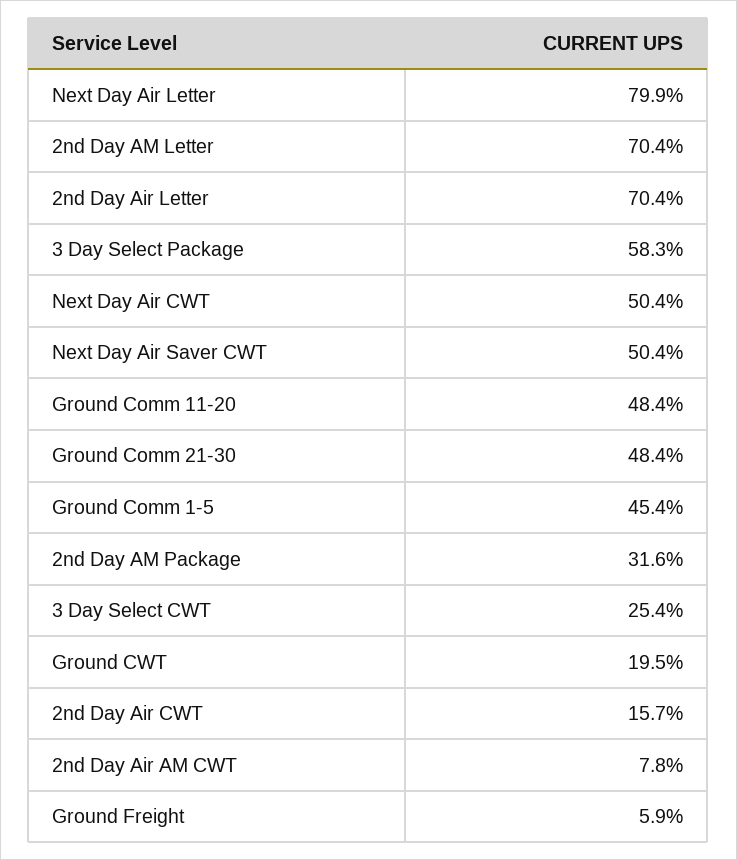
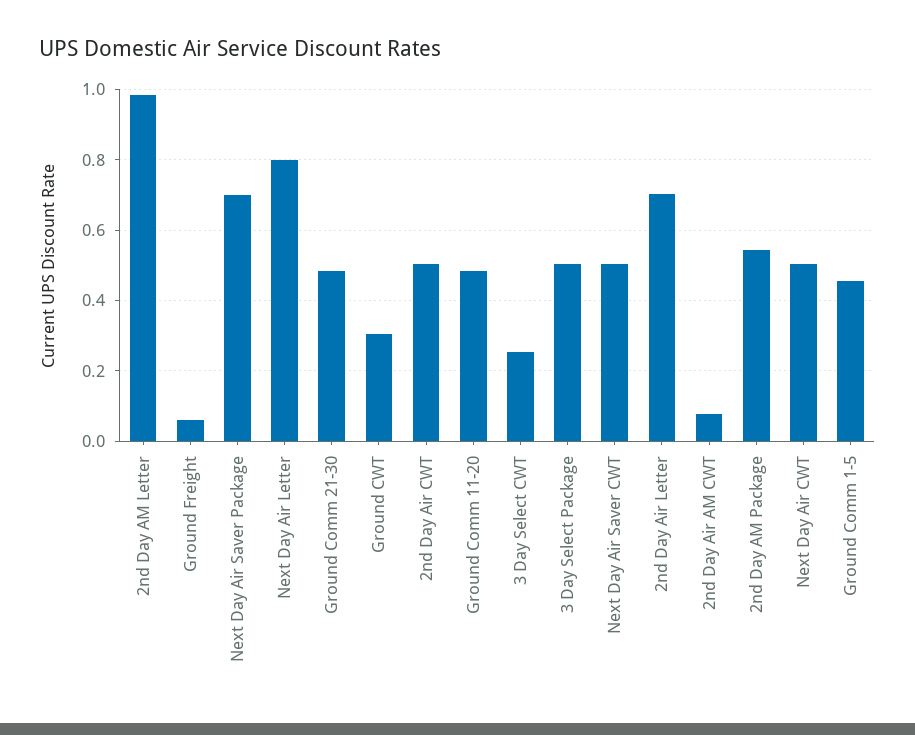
  {
    "Next Day Air Letter": 0.799,
-   "2nd Day AM Letter": 0.704,
+   "2nd Day AM Letter": 0.98,
    "2nd Day Air Letter": 0.704,
-   "3 Day Select Package": 0.583,
+   "3 Day Select Package": 0.5,
    "Next Day Air CWT": 0.504,
    "Next Day Air Saver CWT": 0.504,
    "Ground Comm 11-20": 0.484,
    "Ground Comm 21-30": 0.484,
    "Ground Comm 1-5": 0.454,
-   "2nd Day AM Package": 0.316,
+   "2nd Day AM Package": 0.54,
    "3 Day Select CWT": 0.254,
-   "Ground CWT": 0.195,
+   "Ground CWT": 0.3,
-   "2nd Day Air CWT": 0.157,
+   "2nd Day Air CWT": 0.5,
    "2nd Day Air AM CWT": 0.078,
-   "Ground Freight": 0.059
+   "Ground Freight": 0.059,
+   "Next Day Air Saver Package": 0.7
  }

